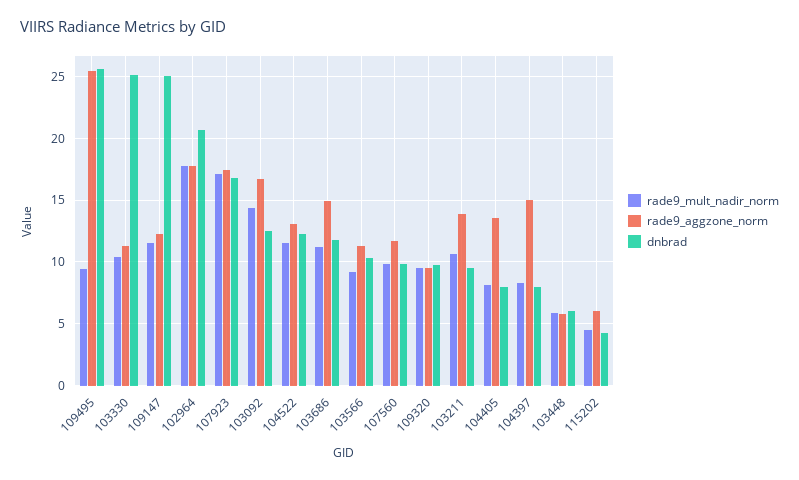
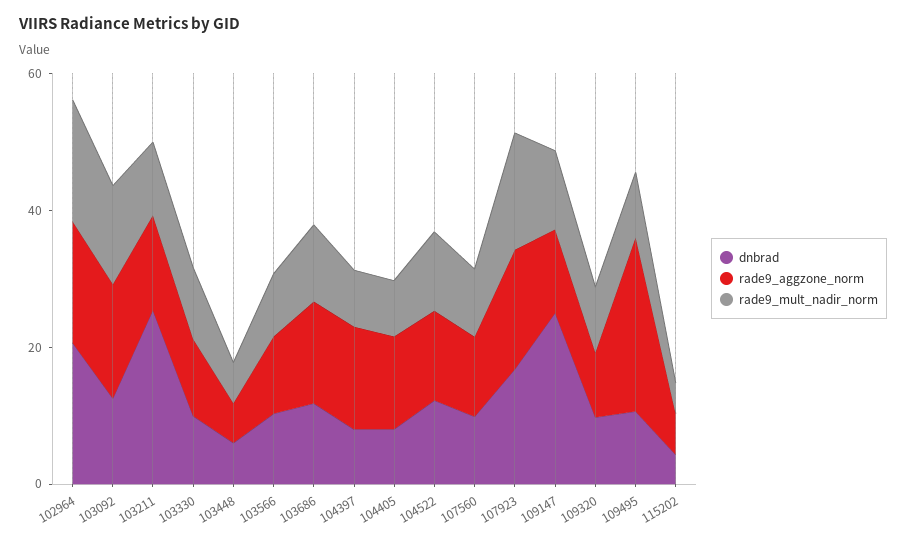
  {
    "rade9_mult_nadir_norm": {
      "109495": 9.5,
      "103330": 10.5,
      "109147": 11.5,
      "102964": 17.5,
      "107923": 17,
      "103092": 14.5,
      "104522": 11.5,
      "103686": 11,
      "103566": 9,
      "107560": 10,
      "109320": 9.5,
      "103211": 10.5,
      "104405": 8,
      "104397": 8.5,
      "103448": 6,
      "115202": 4.5
    },
    "rade9_aggzone_norm": {
      "109495": 25.5,
      "103330": 11.5,
      "109147": 12,
      "102964": 18,
      "107923": 17.5,
      "103092": 16.5,
      "104522": 13,
      "103686": 15,
      "103566": 11.5,
      "107560": 11.5,
      "109320": 9.5,
      "103211": 14,
      "104405": 13.5,
      "104397": 15,
      "103448": 6,
      "115202": 6
    },
    "dnbrad": {
-     "109495": 25.5,
+     "109495": 10,
-     "103330": 25,
+     "103330": 10,
      "109147": 25,
      "102964": 20.5,
      "107923": 17,
      "103092": 12.5,
      "104522": 12,
      "103686": 12,
      "103566": 10.5,
      "107560": 10,
      "109320": 10,
-     "103211": 9.5,
+     "103211": 25,
      "104405": 8,
      "104397": 8,
      "103448": 6,
      "115202": 4.5
    }
  }

